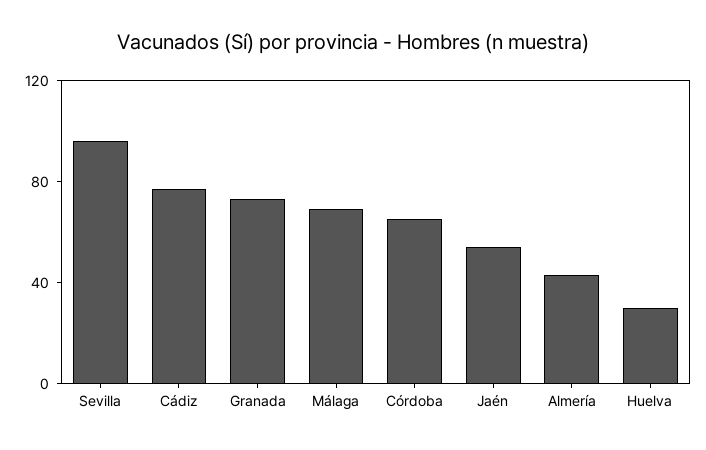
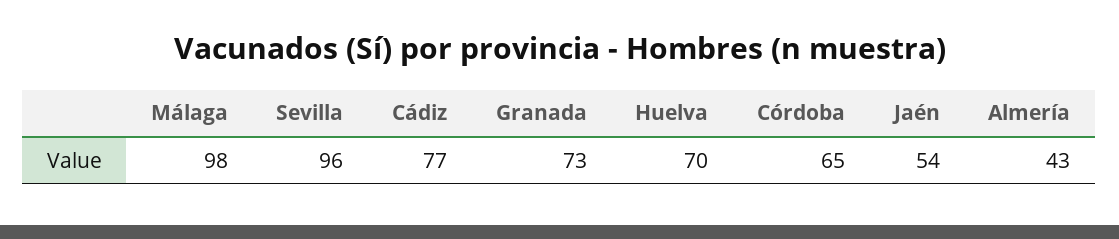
  {
    "Sevilla": 96,
    "Cádiz": 77,
    "Granada": 73,
-   "Málaga": 70,
+   "Málaga": 98,
    "Córdoba": 65,
    "Jaén": 54,
    "Almería": 43,
-   "Huelva": 30
+   "Huelva": 70
  }

